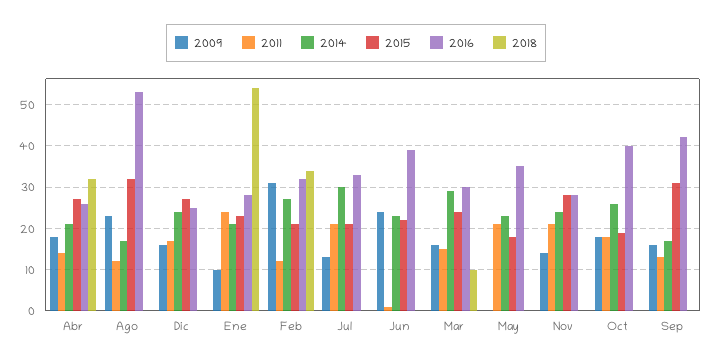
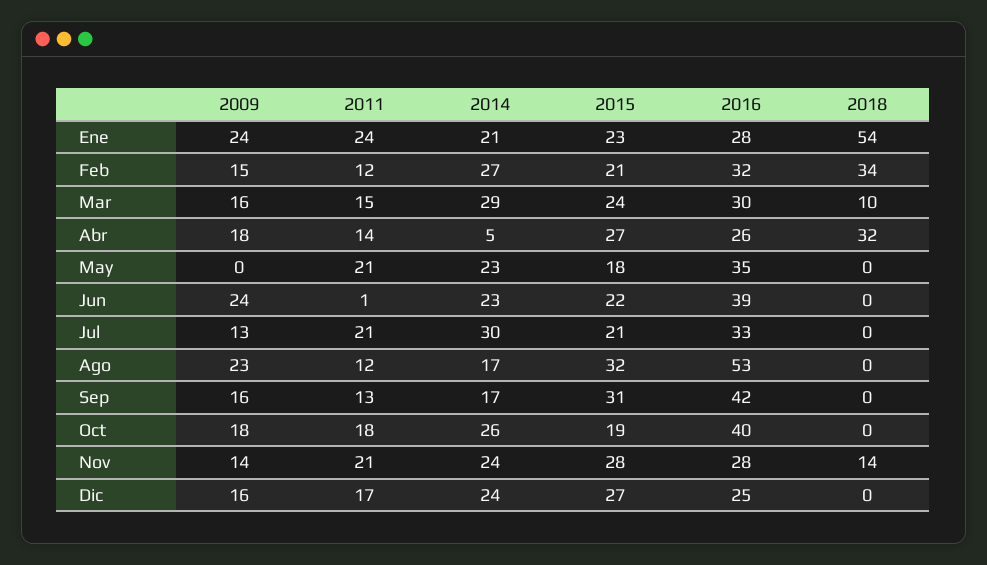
  {
    "2009": {
      "Abr": 18,
      "Ago": 23,
      "Dic": 16,
-     "Ene": 10,
+     "Ene": 24,
-     "Feb": 30,
+     "Feb": 15,
      "Jul": 13,
      "Jun": 24,
      "Mar": 16,
      "May": 0,
      "Nov": 14,
      "Oct": 18,
      "Sep": 16
    },
    "2011": {
      "Abr": 14,
      "Ago": 12,
      "Dic": 17,
      "Ene": 24,
      "Feb": 12,
      "Jul": 21,
      "Jun": 1,
      "Mar": 15,
      "May": 21,
      "Nov": 21,
      "Oct": 18,
      "Sep": 13
    },
    "2014": {
-     "Abr": 20,
+     "Abr": 5,
      "Ago": 17,
      "Dic": 24,
      "Ene": 21,
      "Feb": 27,
      "Jul": 30,
      "Jun": 23,
      "Mar": 29,
      "May": 23,
      "Nov": 24,
      "Oct": 26,
      "Sep": 17
    },
    "2015": {
      "Abr": 27,
      "Ago": 32,
      "Dic": 27,
      "Ene": 23,
      "Feb": 21,
      "Jul": 21,
      "Jun": 22,
      "Mar": 24,
      "May": 18,
      "Nov": 28,
      "Oct": 19,
      "Sep": 31
    },
    "2016": {
      "Abr": 26,
      "Ago": 53,
      "Dic": 25,
      "Ene": 28,
      "Feb": 32,
      "Jul": 33,
      "Jun": 39,
      "Mar": 30,
      "May": 35,
      "Nov": 28,
      "Oct": 40,
      "Sep": 42
    },
    "2018": {
      "Abr": 32,
      "Ago": 0,
      "Dic": 0,
      "Ene": 54,
      "Feb": 34,
      "Jul": 0,
      "Jun": 0,
      "Mar": 10,
      "May": 0,
-     "Nov": 0,
+     "Nov": 14,
      "Oct": 0,
      "Sep": 0
    }
  }

